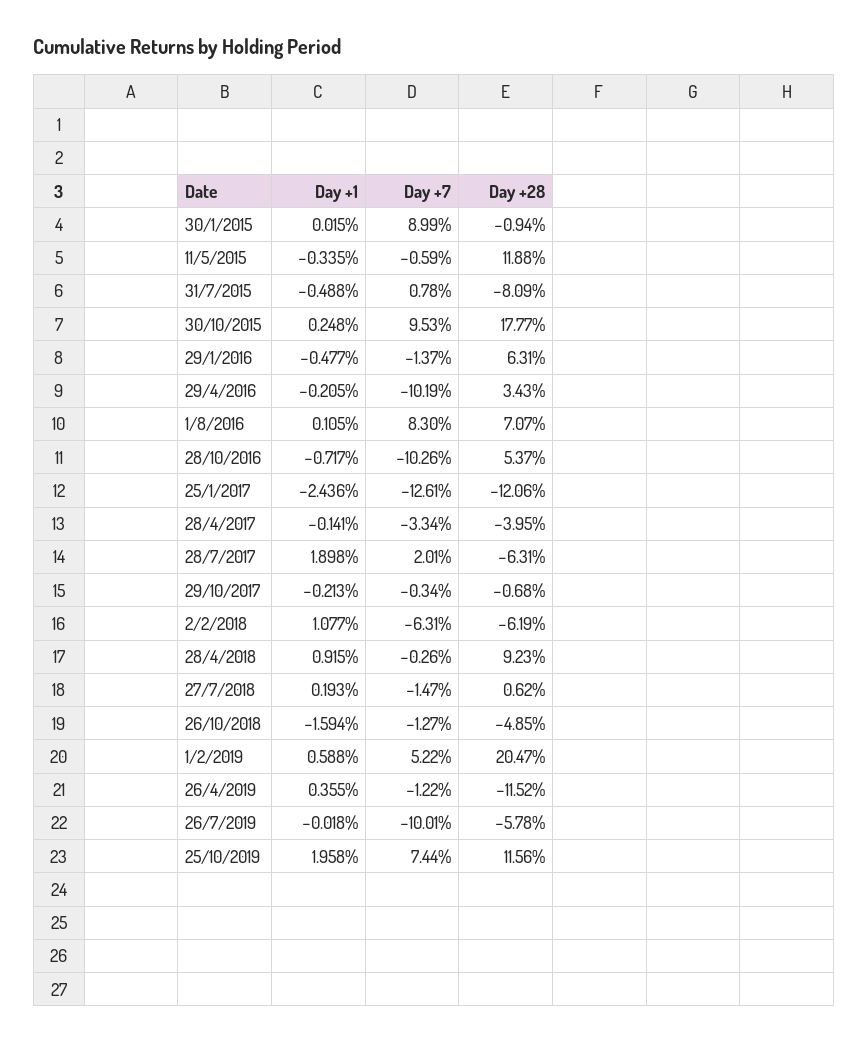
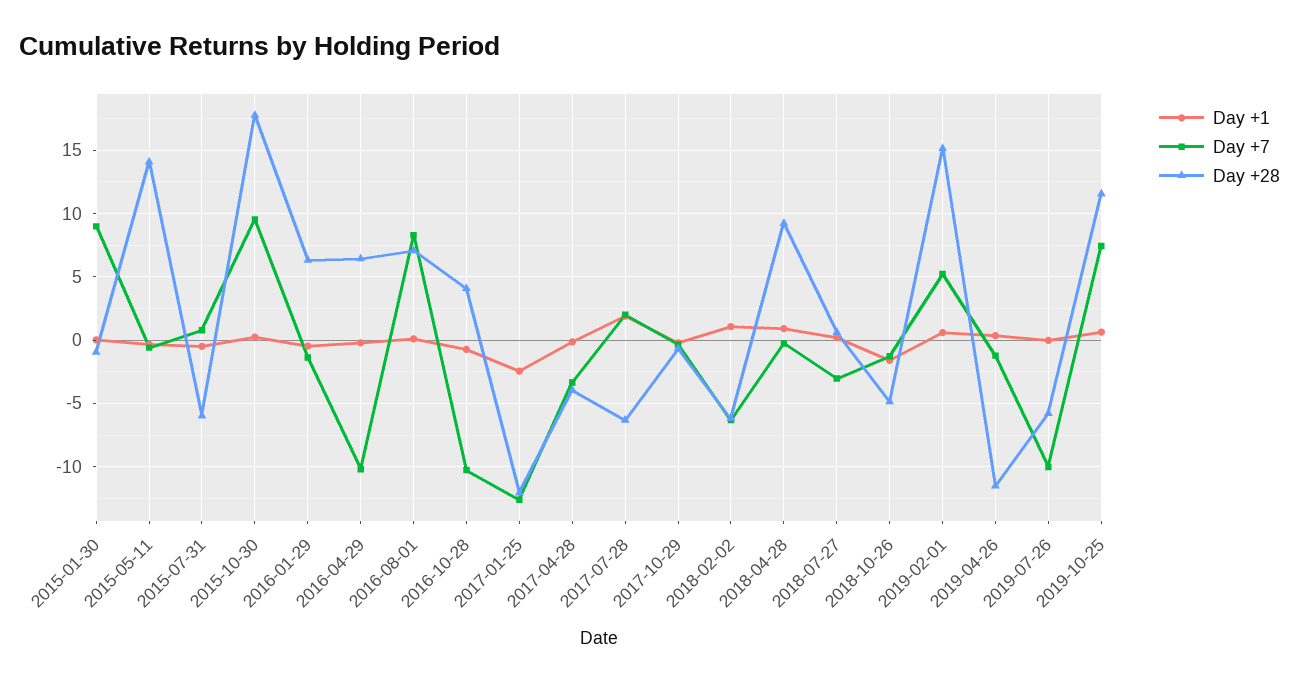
  {
    "Day +1": {
      "30/1/2015": 0.015,
      "11/5/2015": -0.335,
      "31/7/2015": -0.488,
      "30/10/2015": 0.248,
      "29/1/2016": -0.477,
      "29/4/2016": -0.205,
      "1/8/2016": 0.105,
      "28/10/2016": -0.717,
      "25/1/2017": -2.436,
      "28/4/2017": -0.141,
      "28/7/2017": 1.898,
      "29/10/2017": -0.213,
      "2/2/2018": 1.077,
      "28/4/2018": 0.915,
      "27/7/2018": 0.193,
      "26/10/2018": -1.594,
      "1/2/2019": 0.588,
      "26/4/2019": 0.355,
      "26/7/2019": -0.018,
-     "25/10/2019": 1.958
+     "25/10/2019": 0.5
    },
    "Day +7": {
      "30/1/2015": 8.99,
      "11/5/2015": -0.59,
      "31/7/2015": 0.78,
      "30/10/2015": 9.53,
      "29/1/2016": -1.37,
      "29/4/2016": -10.19,
      "1/8/2016": 8.3,
      "28/10/2016": -10.26,
      "25/1/2017": -12.61,
      "28/4/2017": -3.34,
      "28/7/2017": 2.01,
      "29/10/2017": -0.34,
      "2/2/2018": -6.31,
      "28/4/2018": -0.26,
-     "27/7/2018": -1.47,
+     "27/7/2018": -3,
      "26/10/2018": -1.27,
      "1/2/2019": 5.22,
      "26/4/2019": -1.22,
      "26/7/2019": -10.01,
      "25/10/2019": 7.44
    },
    "Day +28": {
      "30/1/2015": -0.94,
-     "11/5/2015": 11.88,
+     "11/5/2015": 14,
-     "31/7/2015": -8.09,
+     "31/7/2015": -6,
      "30/10/2015": 17.77,
      "29/1/2016": 6.31,
-     "29/4/2016": 3.43,
+     "29/4/2016": 6.5,
      "1/8/2016": 7.07,
-     "28/10/2016": 5.37,
+     "28/10/2016": 4,
      "25/1/2017": -12.06,
      "28/4/2017": -3.95,
      "28/7/2017": -6.31,
      "29/10/2017": -0.68,
      "2/2/2018": -6.19,
      "28/4/2018": 9.23,
      "27/7/2018": 0.62,
      "26/10/2018": -4.85,
-     "1/2/2019": 20.47,
+     "1/2/2019": 15,
      "26/4/2019": -11.52,
      "26/7/2019": -5.78,
      "25/10/2019": 11.56
    }
  }

